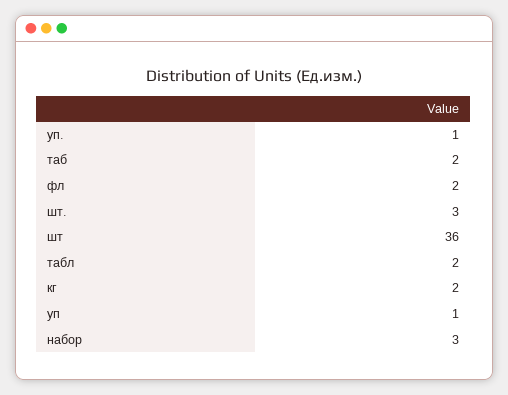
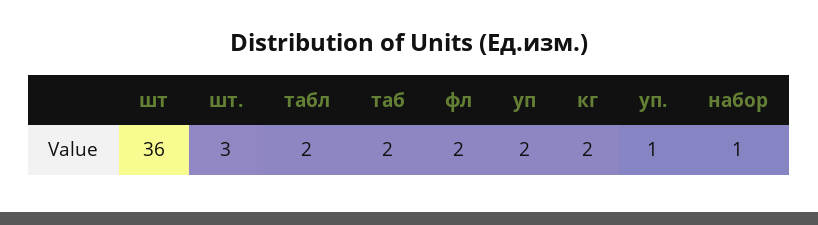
  {
    "уп.": 1,
    "таб": 2,
    "фл": 2,
    "шт.": 3,
    "шт": 36,
    "табл": 2,
    "кг": 2,
-   "уп": 1,
+   "уп": 2,
-   "набор": 3
+   "набор": 1
  }

